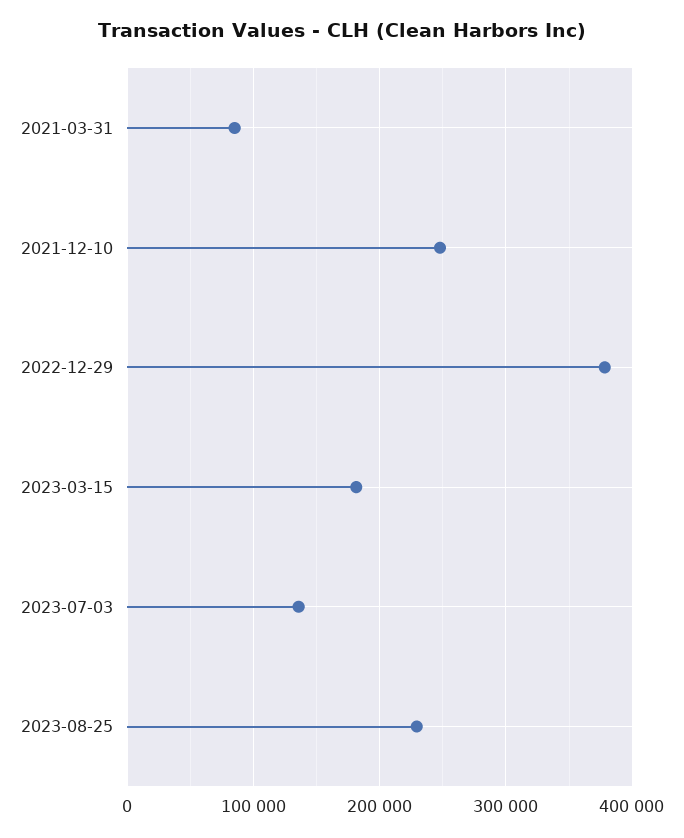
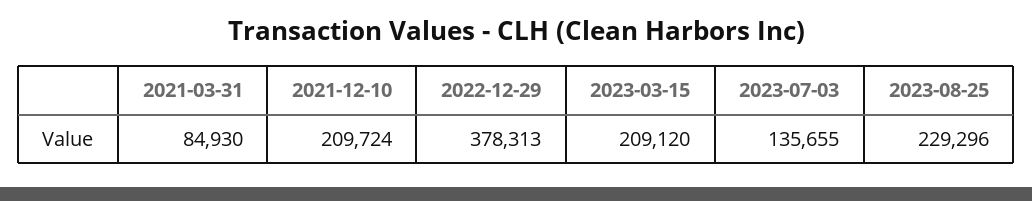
  {
    "2021-03-31": 84930,
-   "2021-12-10": 250000,
+   "2021-12-10": 209724,
    "2022-12-29": 378313,
-   "2023-03-15": 180000,
+   "2023-03-15": 209120,
    "2023-07-03": 135655,
    "2023-08-25": 229296
  }

